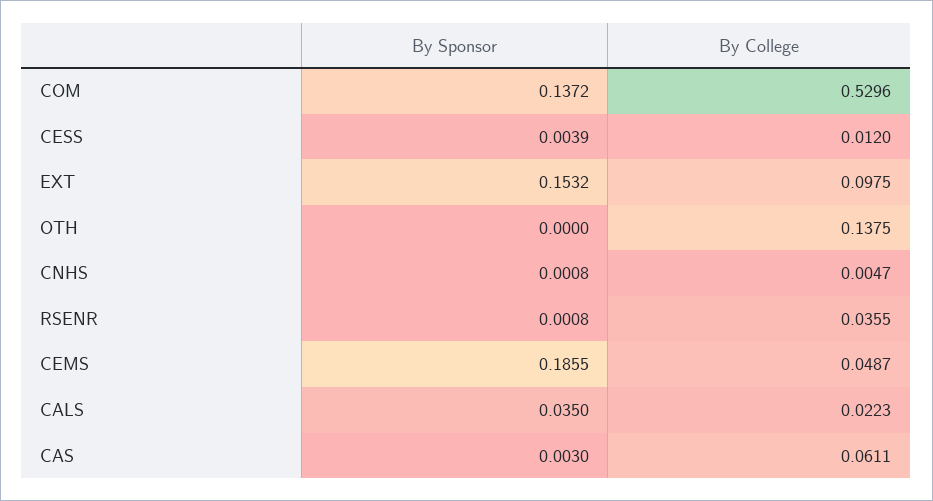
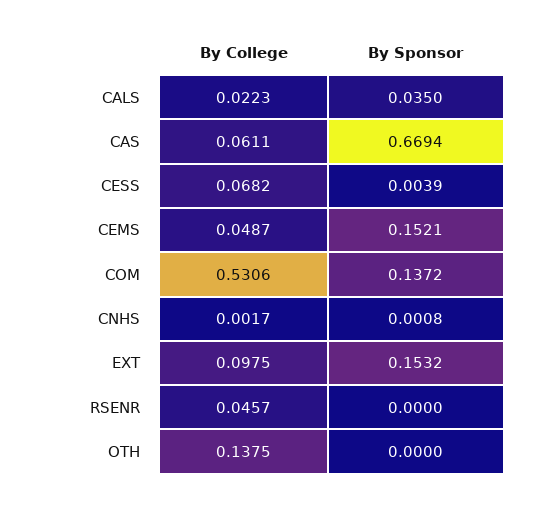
  {
    "By Sponsor": {
      "COM": 0.1372,
      "CESS": 0.0039,
      "EXT": 0.1532,
      "OTH": 0,
      "CNHS": 0.0008,
-     "RSENR": 0.0008,
+     "RSENR": 0,
-     "CEMS": 0.1855,
+     "CEMS": 0.1521,
      "CALS": 0.035,
-     "CAS": 0.003
+     "CAS": 0.6694
    },
    "By College": {
-     "COM": 0.5296,
+     "COM": 0.5306,
-     "CESS": 0.012,
+     "CESS": 0.0682,
      "EXT": 0.0975,
      "OTH": 0.1375,
-     "CNHS": 0.0047,
+     "CNHS": 0.0017,
-     "RSENR": 0.0355,
+     "RSENR": 0.0457,
      "CEMS": 0.0487,
      "CALS": 0.0223,
      "CAS": 0.0611
    }
  }

